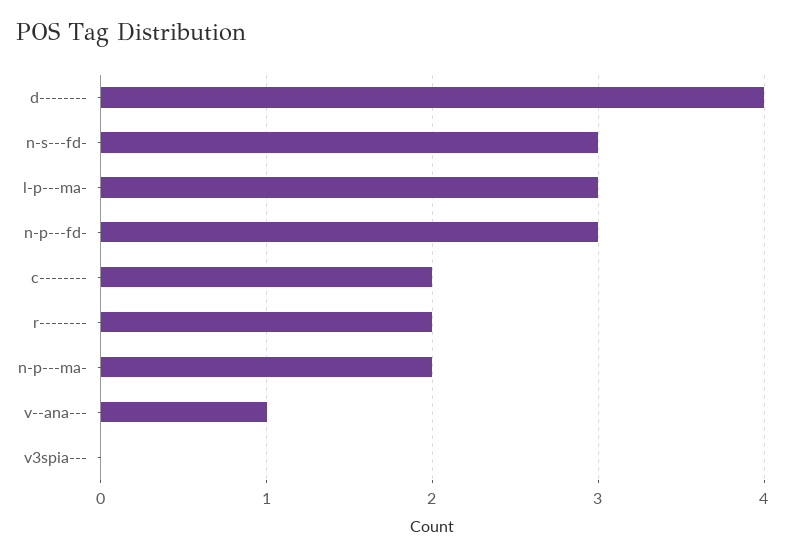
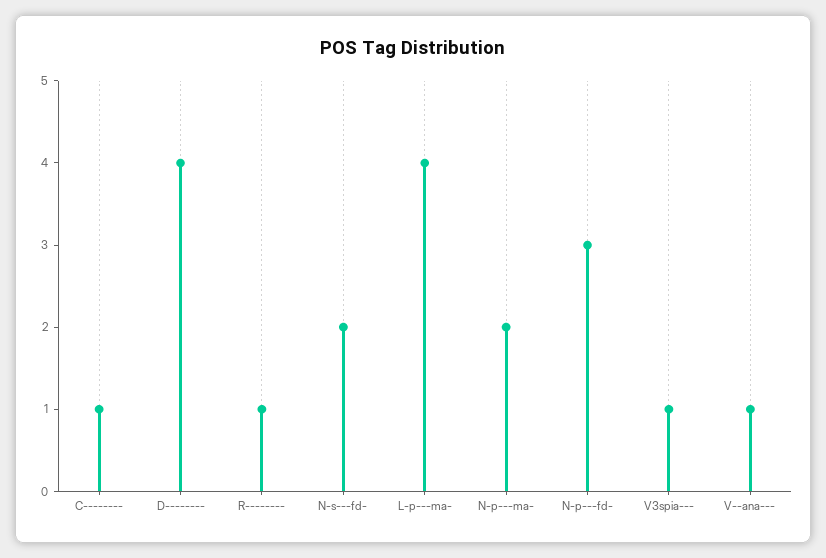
  {
    "d--------": 4,
-   "n-s---fd-": 3,
+   "n-s---fd-": 2,
-   "l-p---ma-": 3,
+   "l-p---ma-": 4,
    "n-p---fd-": 3,
-   "c--------": 2,
+   "c--------": 1,
-   "r--------": 2,
+   "r--------": 1,
    "n-p---ma-": 2,
    "v--ana---": 1,
-   "v3spia---": 0
+   "v3spia---": 1
  }

